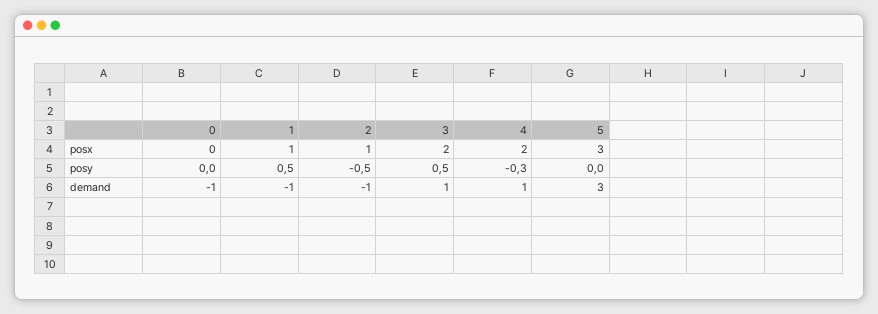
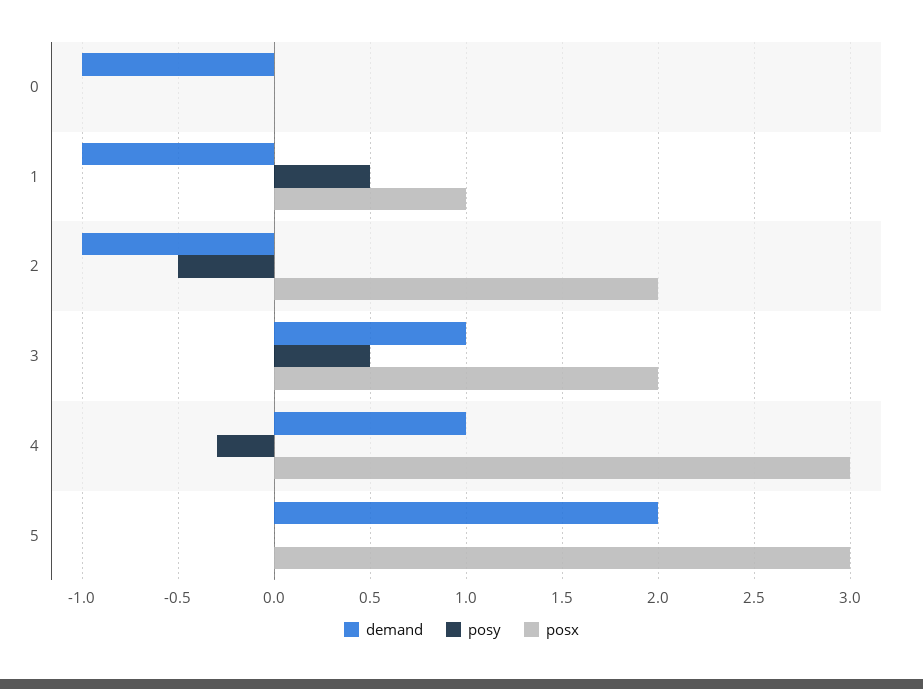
  {
    "posx": {
      "0": 0,
      "1": 1,
-     "2": 1,
+     "2": 2,
      "3": 2,
-     "4": 2,
+     "4": 3,
      "5": 3
    },
    "posy": {
      "0": 0,
      "1": 0.5,
      "2": -0.5,
      "3": 0.5,
      "4": -0.3,
      "5": 0
    },
    "demand": {
      "0": -1,
      "1": -1,
      "2": -1,
      "3": 1,
      "4": 1,
-     "5": 3
+     "5": 2
    }
  }

